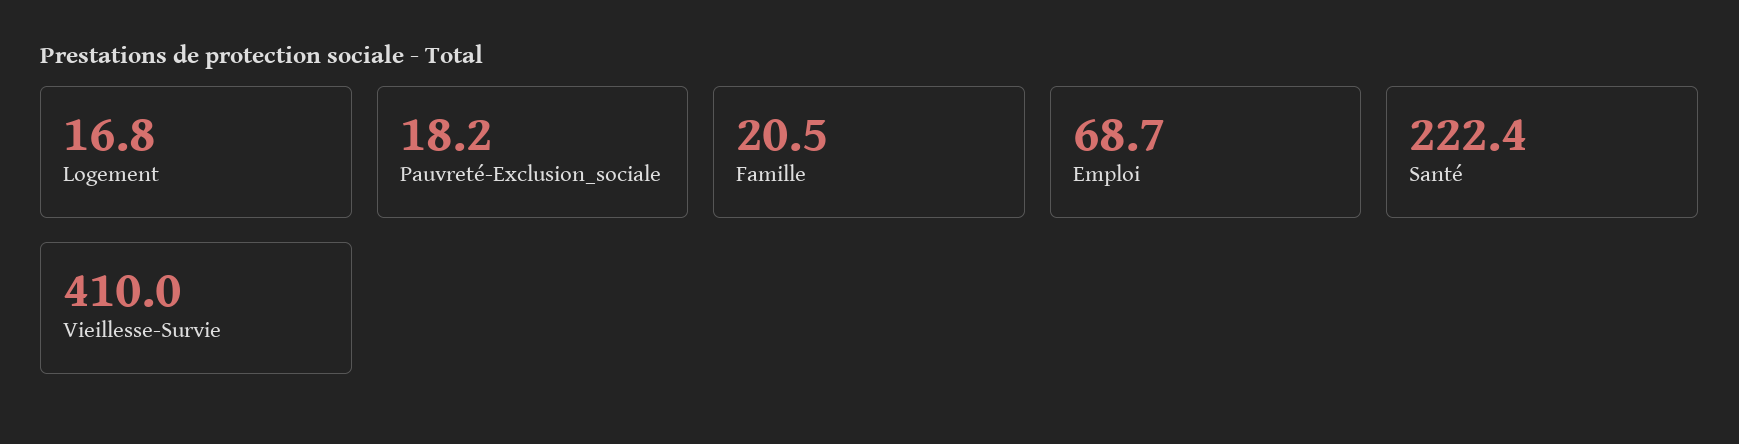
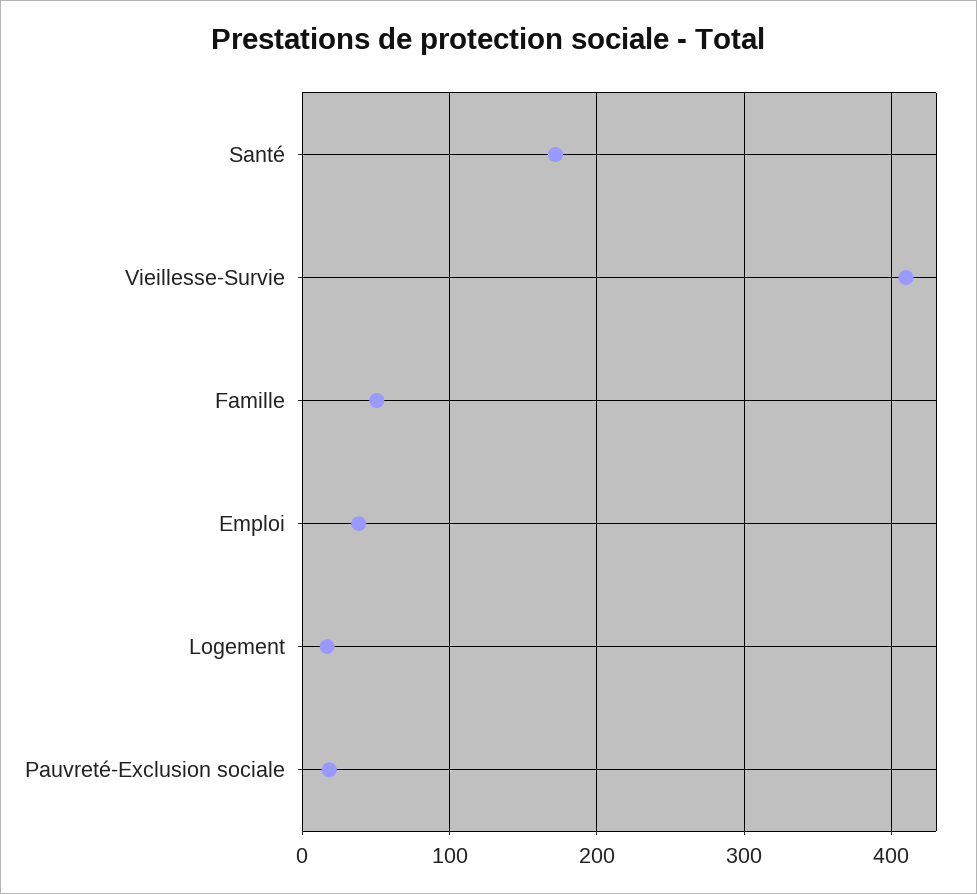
  {
    "Logement": 16.8,
    "Pauvreté-Exclusion_sociale": 18.2,
-   "Famille": 20.5,
+   "Famille": 50,
-   "Emploi": 68.7,
+   "Emploi": 40,
-   "Santé": 222.4,
+   "Santé": 170,
    "Vieillesse-Survie": 410
  }

